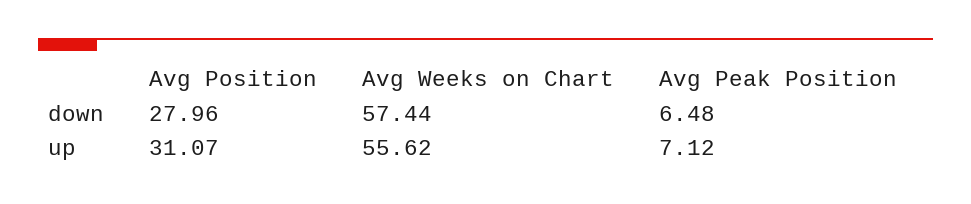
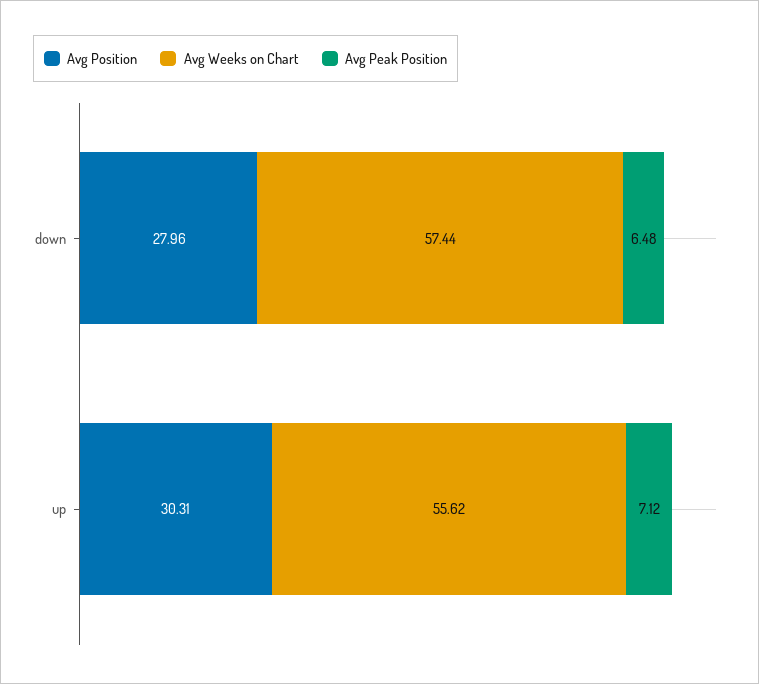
  {
    "Avg Position": {
      "down": 27.96,
-     "up": 31.07
+     "up": 30.31
    },
    "Avg Weeks on Chart": {
      "down": 57.44,
      "up": 55.62
    },
    "Avg Peak Position": {
      "down": 6.48,
      "up": 7.12
    }
  }

